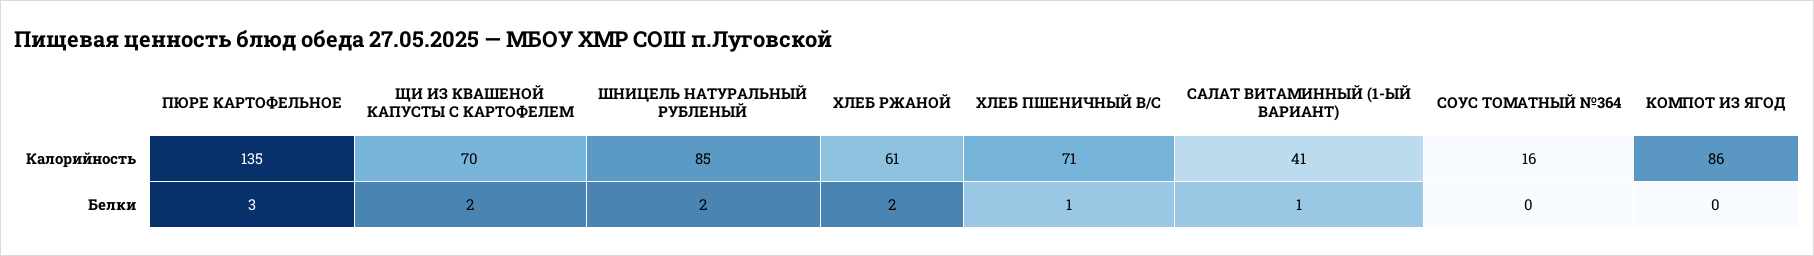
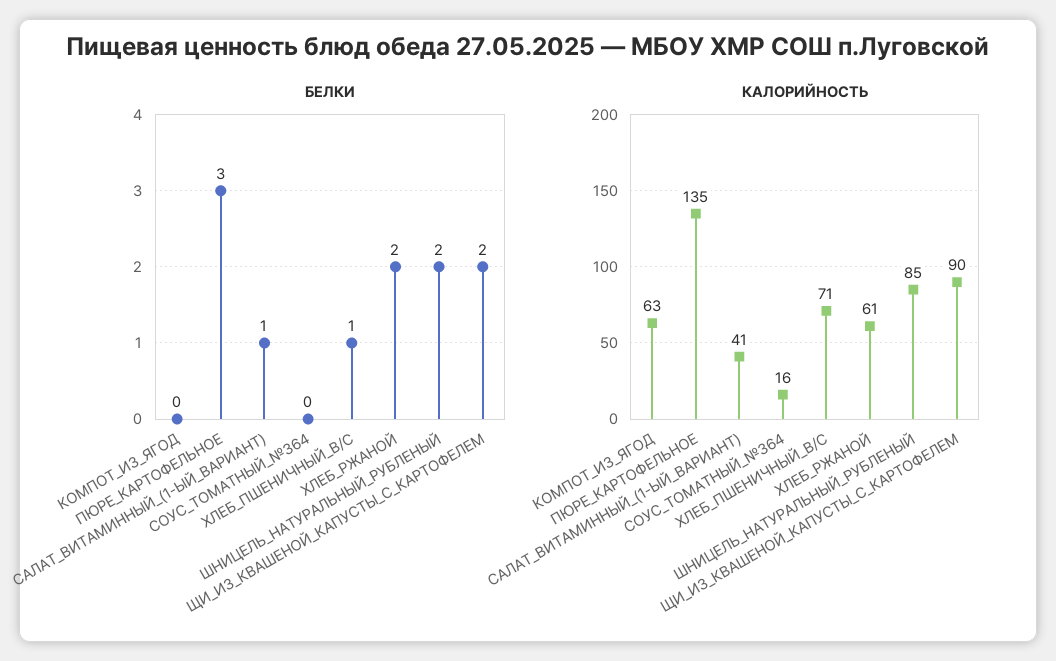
  {
    "Калорийность": {
      "ПЮРЕ КАРТОФЕЛЬНОЕ": 135,
-     "ЩИ ИЗ КВАШЕНОЙ КАПУСТЫ С КАРТОФЕЛЕМ": 70,
+     "ЩИ ИЗ КВАШЕНОЙ КАПУСТЫ С КАРТОФЕЛЕМ": 90,
      "ШНИЦЕЛЬ НАТУРАЛЬНЫЙ РУБЛЕНЫЙ": 85,
      "ХЛЕБ РЖАНОЙ": 61,
      "ХЛЕБ ПШЕНИЧНЫЙ В/С": 71,
      "САЛАТ ВИТАМИННЫЙ (1-ЫЙ ВАРИАНТ)": 41,
      "СОУС ТОМАТНЫЙ №364": 16,
-     "КОМПОТ ИЗ ЯГОД": 86
+     "КОМПОТ ИЗ ЯГОД": 63
    },
    "Белки": {
      "ПЮРЕ КАРТОФЕЛЬНОЕ": 3,
      "ЩИ ИЗ КВАШЕНОЙ КАПУСТЫ С КАРТОФЕЛЕМ": 2,
      "ШНИЦЕЛЬ НАТУРАЛЬНЫЙ РУБЛЕНЫЙ": 2,
      "ХЛЕБ РЖАНОЙ": 2,
      "ХЛЕБ ПШЕНИЧНЫЙ В/С": 1,
      "САЛАТ ВИТАМИННЫЙ (1-ЫЙ ВАРИАНТ)": 1,
      "СОУС ТОМАТНЫЙ №364": 0,
      "КОМПОТ ИЗ ЯГОД": 0
    }
  }

